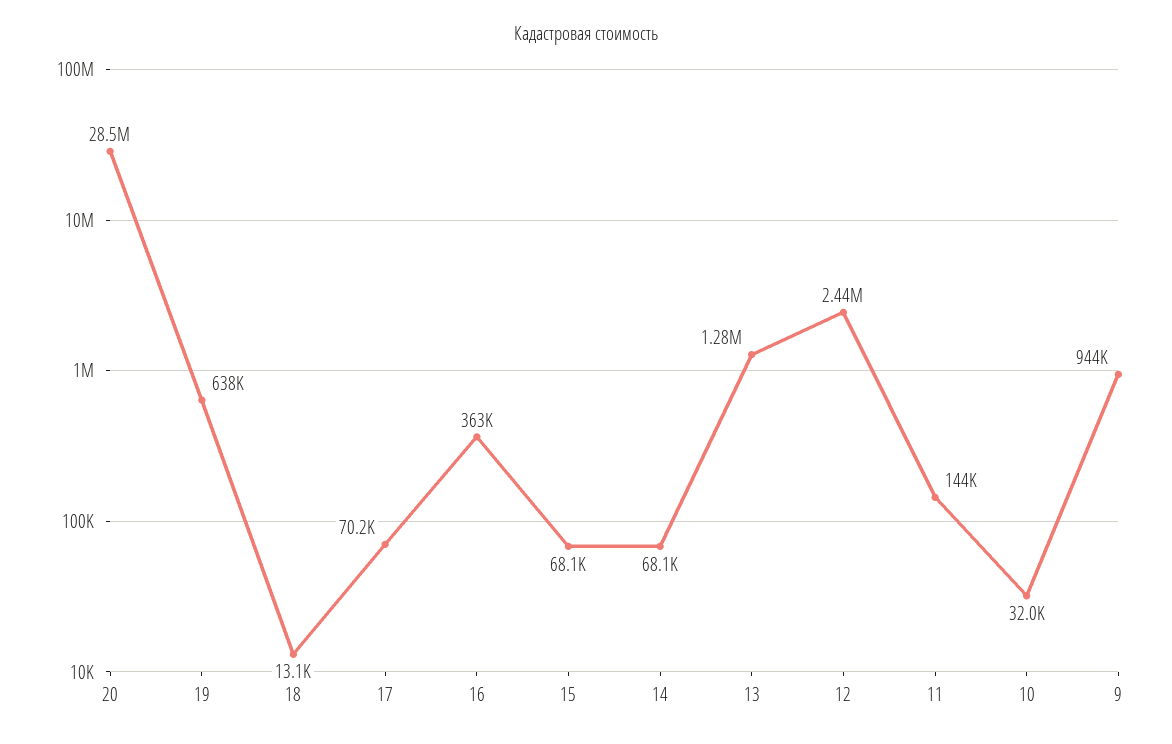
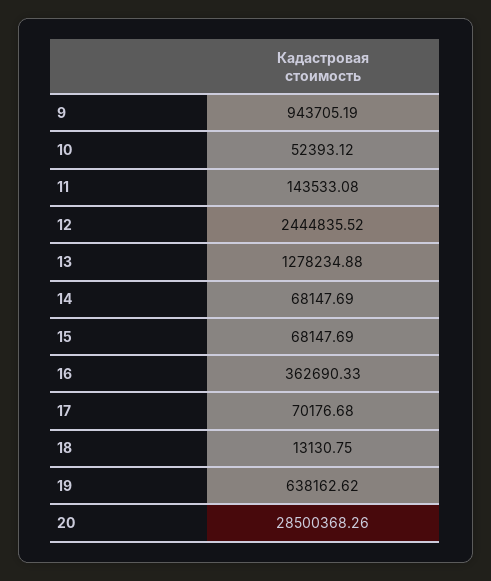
  {
    "20": 28500368.26,
    "19": 638162.62,
    "18": 13130.75,
    "17": 70176.68,
    "16": 362690.33,
    "15": 68147.69,
    "14": 68147.69,
    "13": 1278234.88,
    "12": 2444835.52,
    "11": 143533.08,
-   "10": 32000,
+   "10": 52393.12,
    "9": 943705.19
  }

